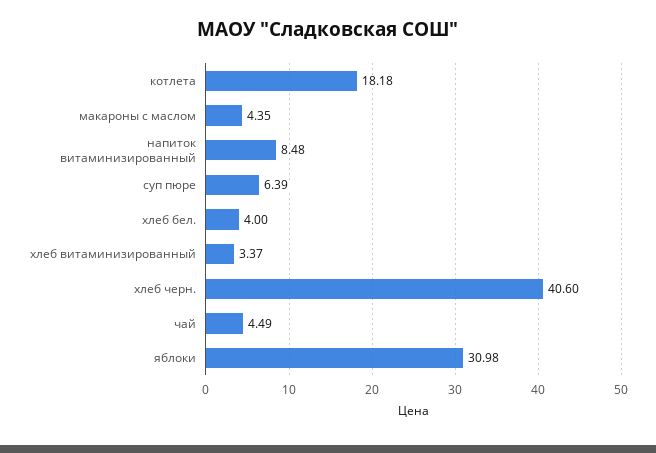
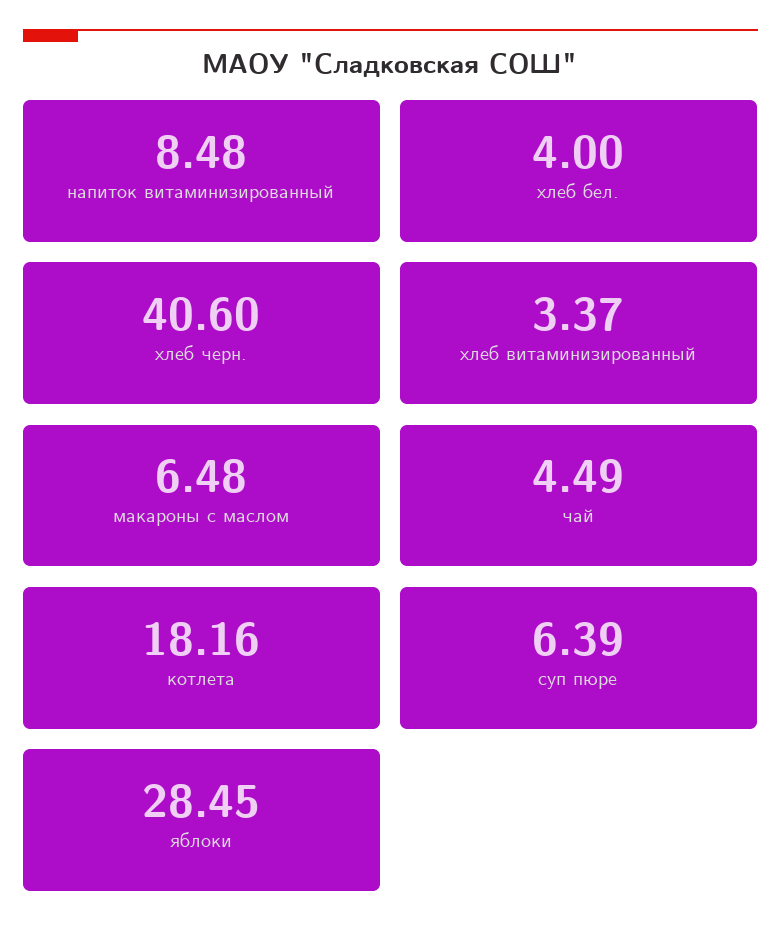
  {
-   "котлета": 18.18,
+   "котлета": 18.16,
-   "макароны с маслом": 4.35,
+   "макароны с маслом": 6.48,
    "напиток витаминизированный": 8.48,
    "суп пюре": 6.39,
    "хлеб бел.": 4,
    "хлеб витаминизированный": 3.37,
    "хлеб черн.": 40.6,
    "чай": 4.49,
-   "яблоки": 30.98
+   "яблоки": 28.45
  }

